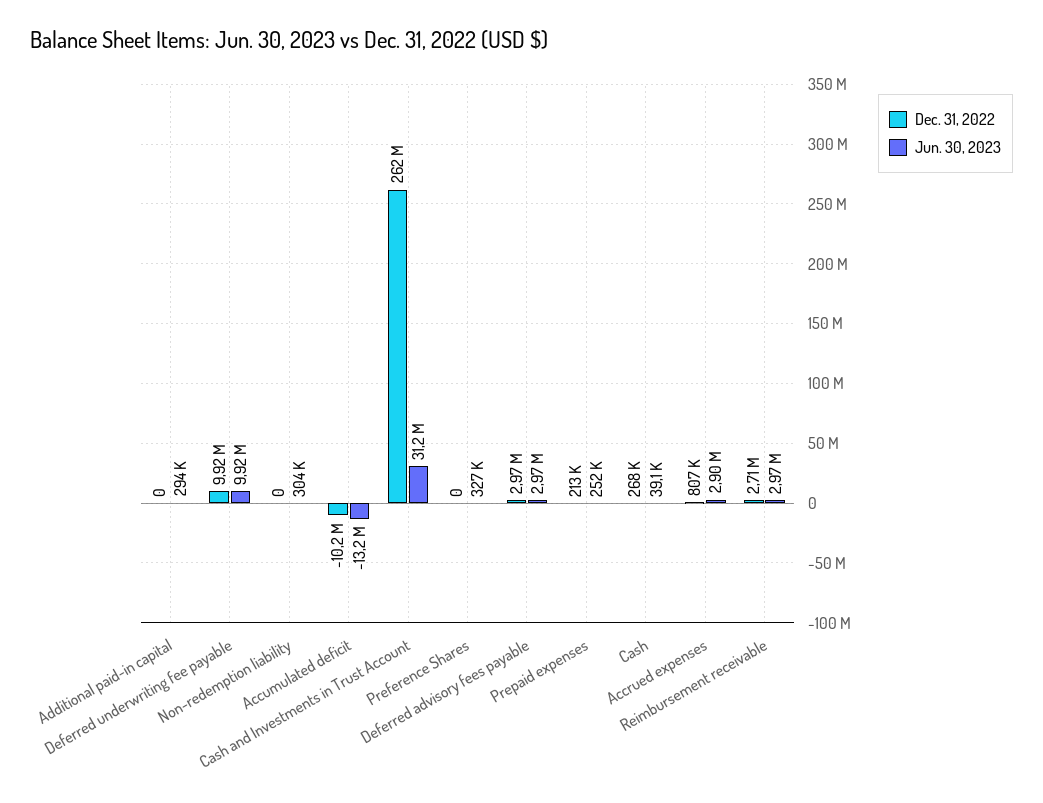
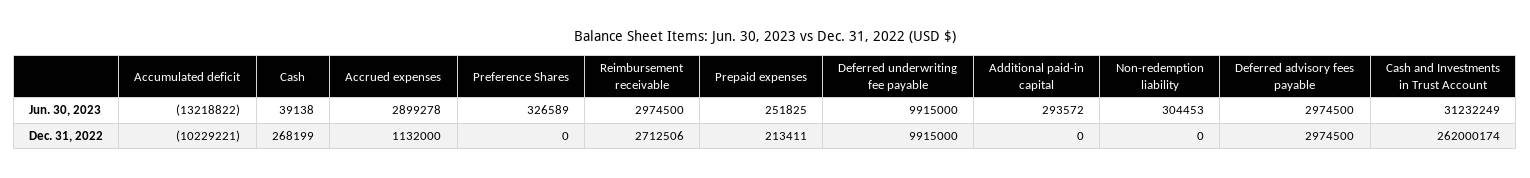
  {
    "Dec. 31, 2022": {
      "Additional paid-in capital": 0,
      "Deferred underwriting fee payable": 9915000,
      "Non-redemption liability": 0,
      "Accumulated deficit": -10229221,
      "Cash and Investments in Trust Account": 262000174,
      "Preference Shares": 0,
      "Deferred advisory fees payable": 2974500,
      "Prepaid expenses": 213411,
      "Cash": 268199,
-     "Accrued expenses": 807000,
+     "Accrued expenses": 1132000,
      "Reimbursement receivable": 2712506
    },
    "Jun. 30, 2023": {
      "Additional paid-in capital": 293572,
      "Deferred underwriting fee payable": 9915000,
      "Non-redemption liability": 304453,
      "Accumulated deficit": -13218822,
      "Cash and Investments in Trust Account": 31232249,
      "Preference Shares": 326589,
      "Deferred advisory fees payable": 2974500,
      "Prepaid expenses": 251825,
      "Cash": 39138,
      "Accrued expenses": 2899278,
      "Reimbursement receivable": 2974500
    }
  }

